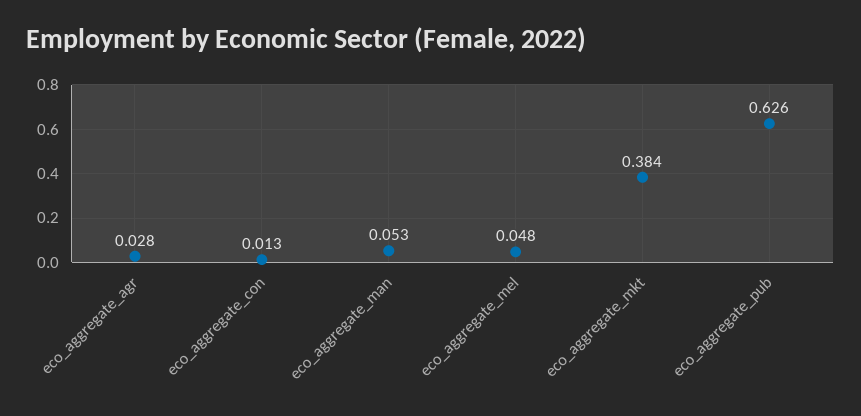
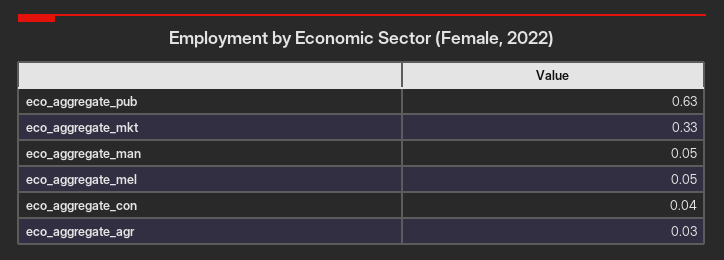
  {
    "eco_aggregate_agr": 0.028,
-   "eco_aggregate_con": 0.013,
+   "eco_aggregate_con": 0.04,
    "eco_aggregate_man": 0.053,
    "eco_aggregate_mel": 0.048,
-   "eco_aggregate_mkt": 0.384,
+   "eco_aggregate_mkt": 0.33,
    "eco_aggregate_pub": 0.626
  }

